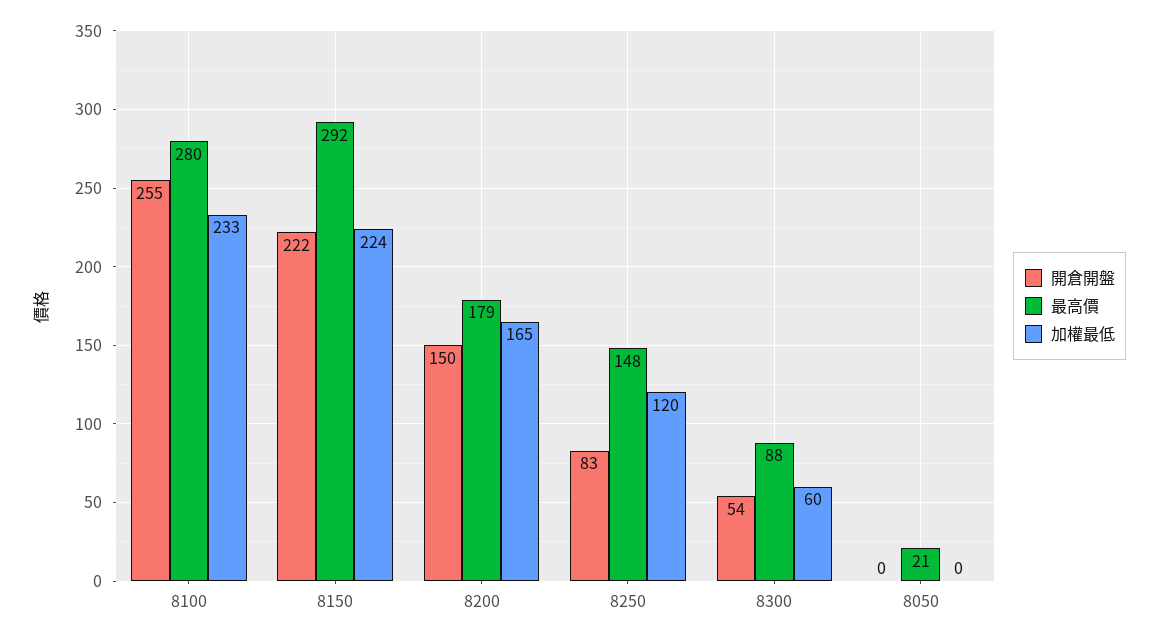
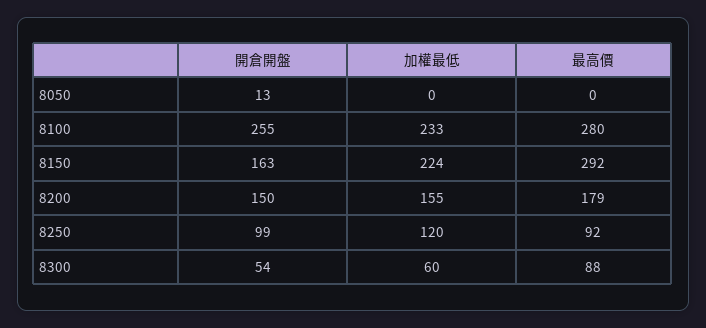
  {
    "開倉開盤": {
      "8100": 255,
-     "8150": 222,
+     "8150": 163,
      "8200": 150,
-     "8250": 83,
+     "8250": 99,
      "8300": 54,
-     "8050": 0
+     "8050": 13
    },
    "最高價": {
      "8100": 280,
      "8150": 292,
      "8200": 179,
-     "8250": 148,
+     "8250": 92,
      "8300": 88,
-     "8050": 21
+     "8050": 0
    },
    "加權最低": {
      "8100": 233,
      "8150": 224,
-     "8200": 165,
+     "8200": 155,
      "8250": 120,
      "8300": 60,
      "8050": 0
    }
  }

